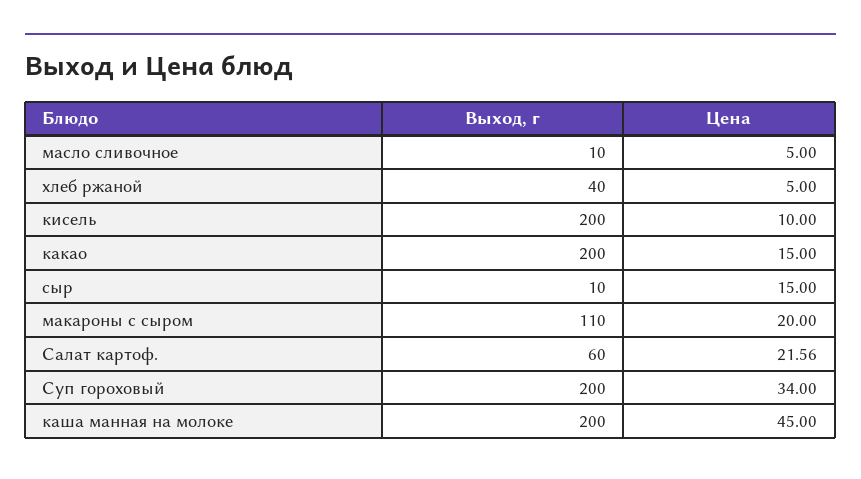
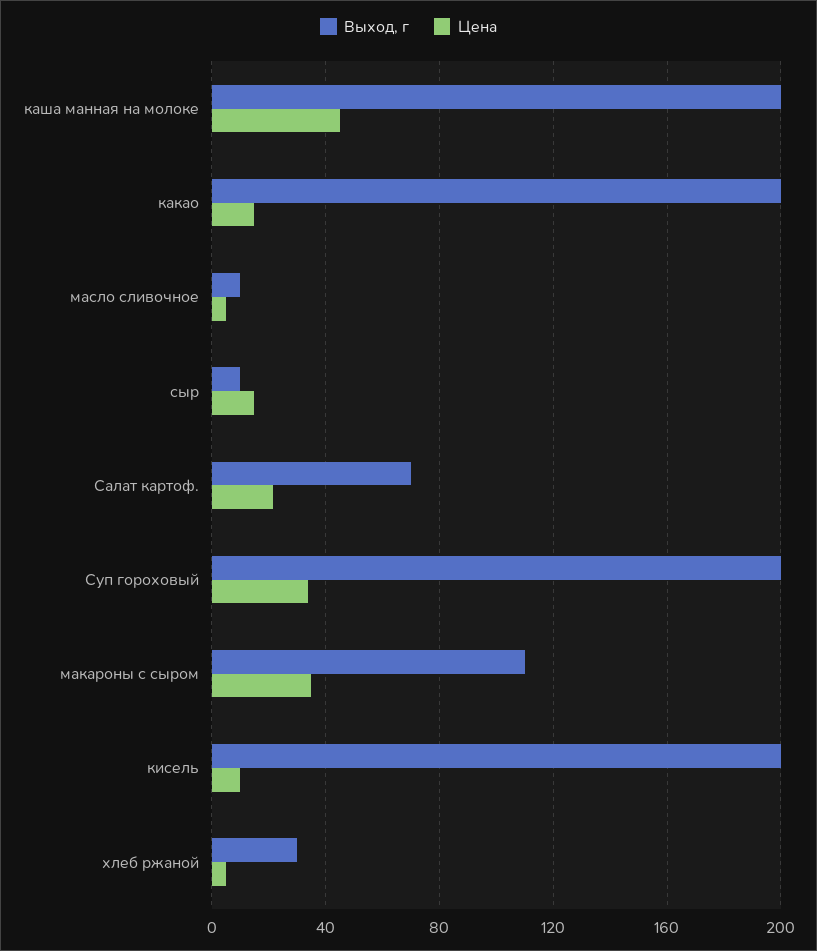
  {
    "Выход, г": {
      "масло сливочное": 10,
-     "хлеб ржаной": 40,
+     "хлеб ржаной": 30,
      "кисель": 200,
      "какао": 200,
      "сыр": 10,
      "макароны с сыром": 110,
-     "Салат картоф.": 60,
+     "Салат картоф.": 70,
      "Суп гороховый": 200,
      "каша манная на молоке": 200
    },
    "Цена": {
      "масло сливочное": 5,
      "хлеб ржаной": 5,
      "кисель": 10,
      "какао": 15,
      "сыр": 15,
-     "макароны с сыром": 20,
+     "макароны с сыром": 35,
      "Салат картоф.": 21.56,
      "Суп гороховый": 34,
      "каша манная на молоке": 45
    }
  }

